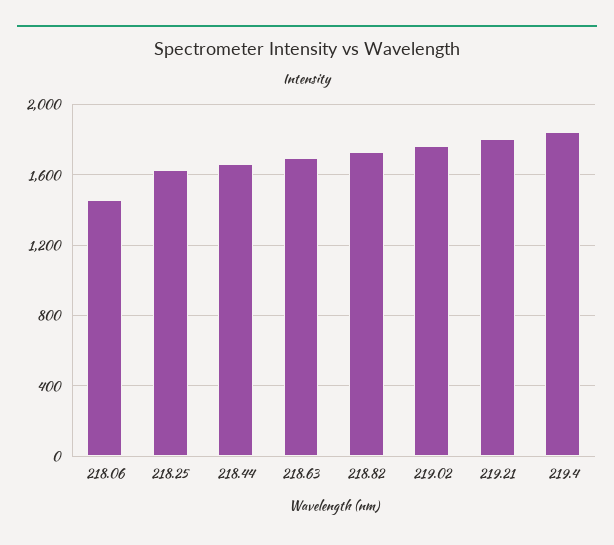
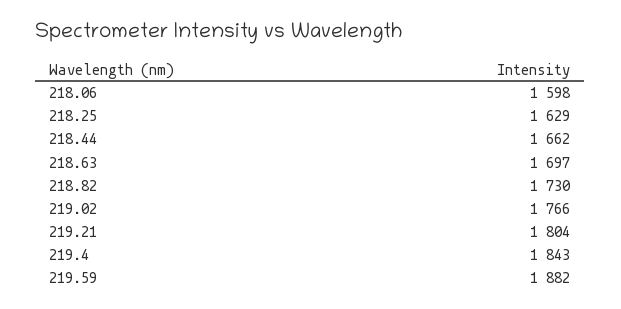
  {
-   "218.06": 1450,
+   "218.06": 1598,
    "218.25": 1629,
    "218.44": 1662,
    "218.63": 1697,
    "218.82": 1730,
    "219.02": 1766,
    "219.21": 1804,
-   "219.4": 1843
+   "219.4": 1843,
+   "219.59": 1882
  }

